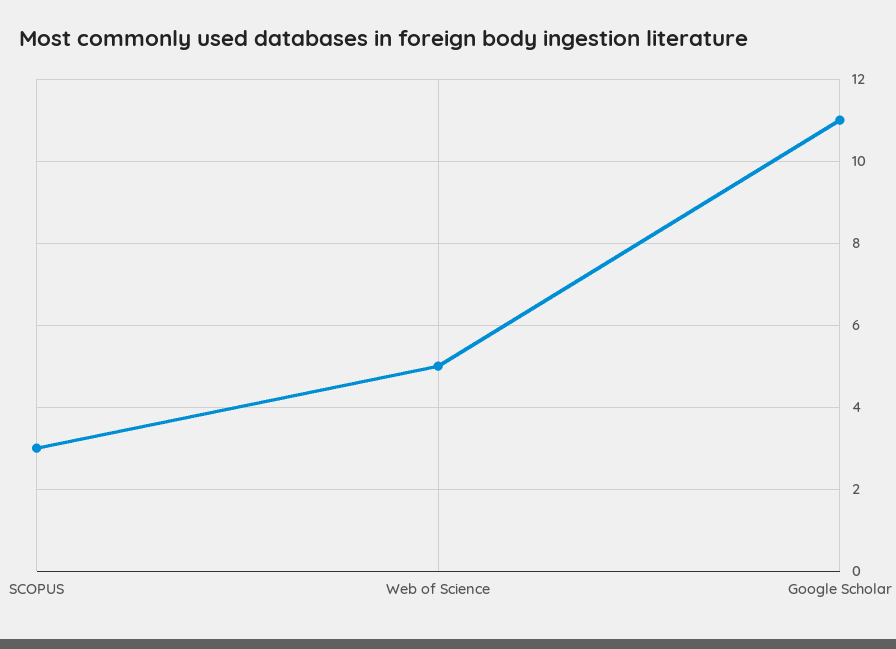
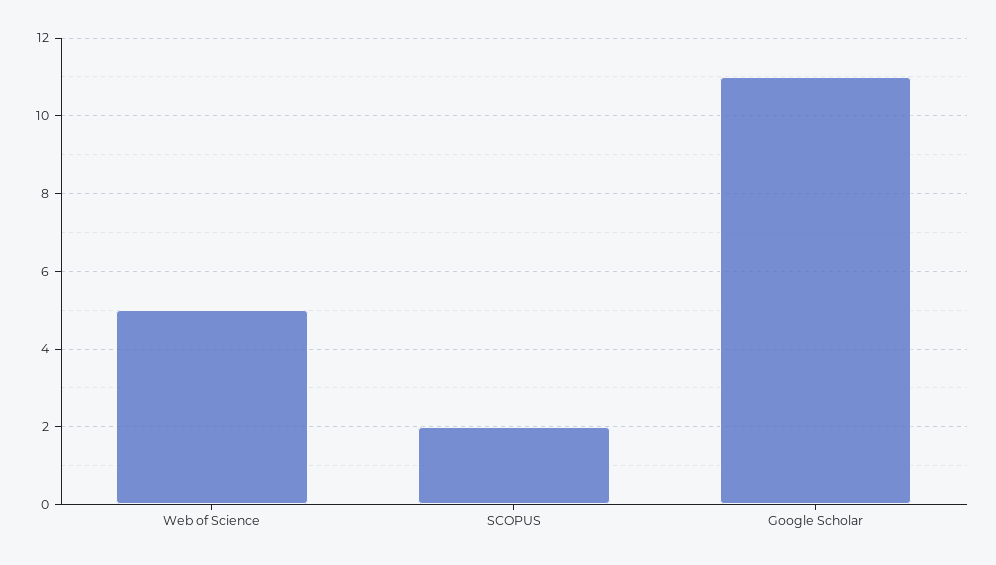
  {
-   "SCOPUS": 3,
+   "SCOPUS": 2,
    "Web of Science": 5,
    "Google Scholar": 11
  }

